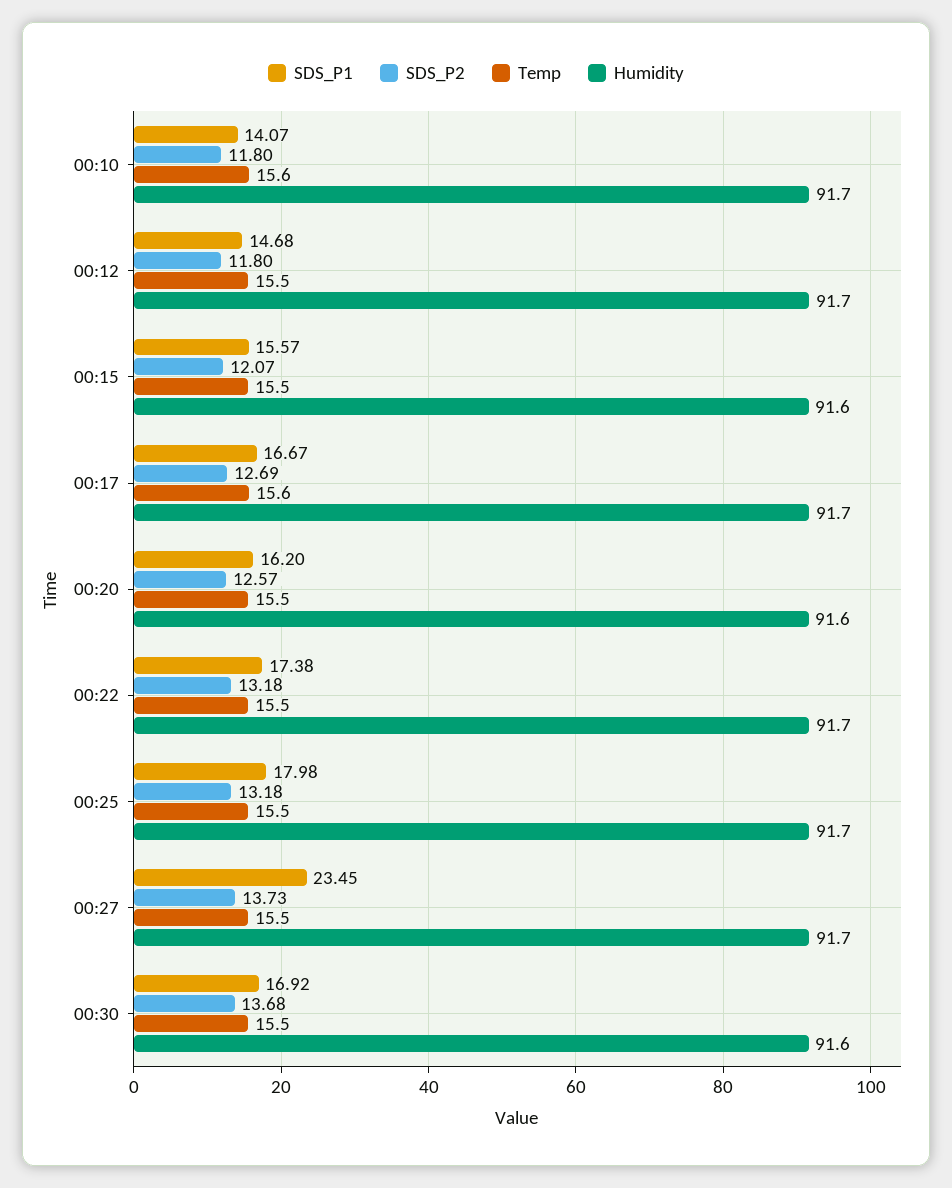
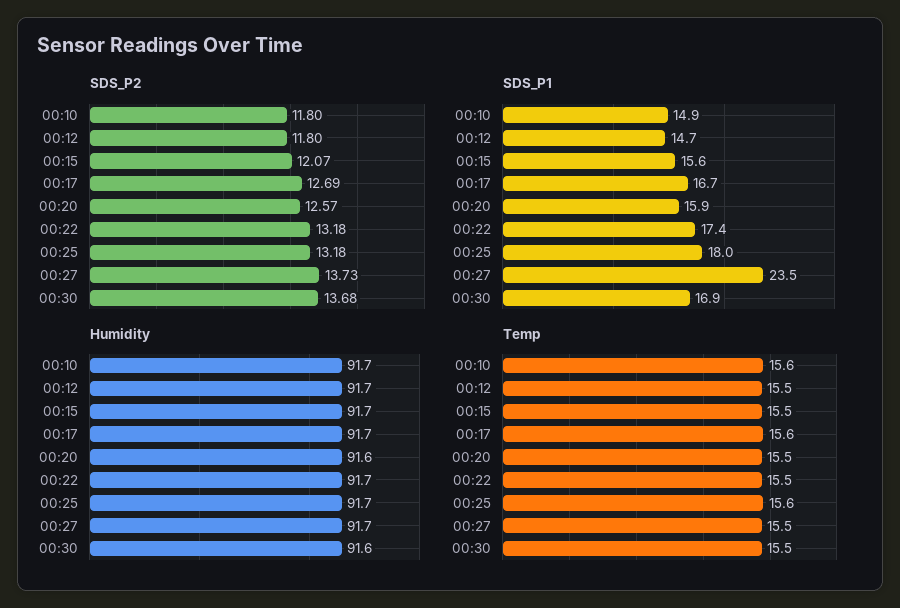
  {
    "SDS_P1": {
-     "00:10": 14.07,
+     "00:10": 14.9,
      "00:12": 14.68,
      "00:15": 15.57,
      "00:17": 16.67,
-     "00:20": 16.2,
+     "00:20": 15.9,
      "00:22": 17.38,
      "00:25": 17.98,
      "00:27": 23.45,
      "00:30": 16.92
    },
    "SDS_P2": {
      "00:10": 11.8,
      "00:12": 11.8,
      "00:15": 12.07,
      "00:17": 12.69,
      "00:20": 12.57,
      "00:22": 13.18,
      "00:25": 13.18,
      "00:27": 13.73,
      "00:30": 13.68
    },
    "Temp": {
      "00:10": 15.6,
      "00:12": 15.5,
      "00:15": 15.5,
      "00:17": 15.6,
      "00:20": 15.5,
      "00:22": 15.5,
-     "00:25": 15.5,
+     "00:25": 15.6,
      "00:27": 15.5,
      "00:30": 15.5
    },
    "Humidity": {
      "00:10": 91.7,
      "00:12": 91.7,
-     "00:15": 91.6,
+     "00:15": 91.7,
      "00:17": 91.7,
      "00:20": 91.6,
      "00:22": 91.7,
      "00:25": 91.7,
      "00:27": 91.7,
      "00:30": 91.6
    }
  }

